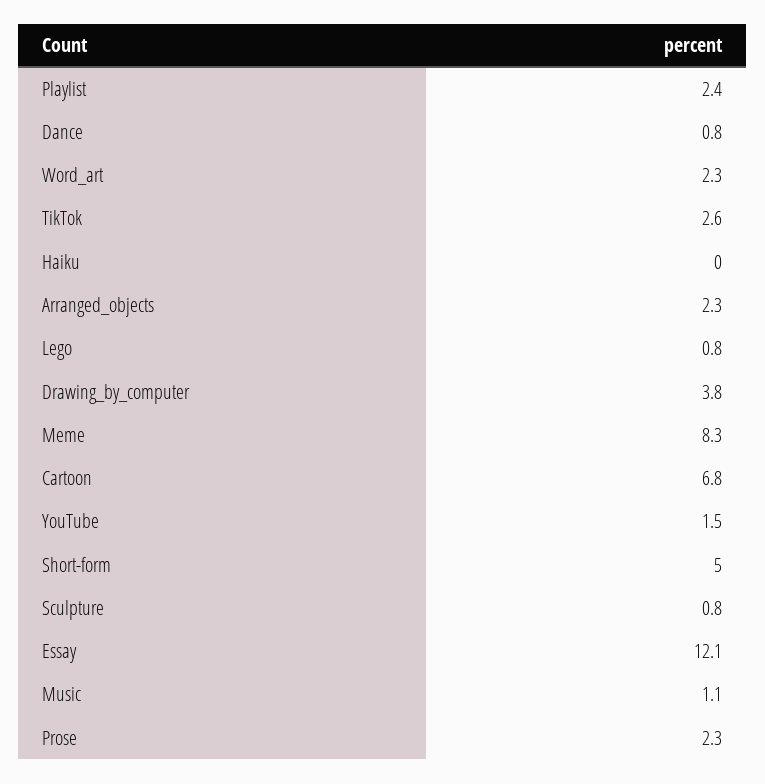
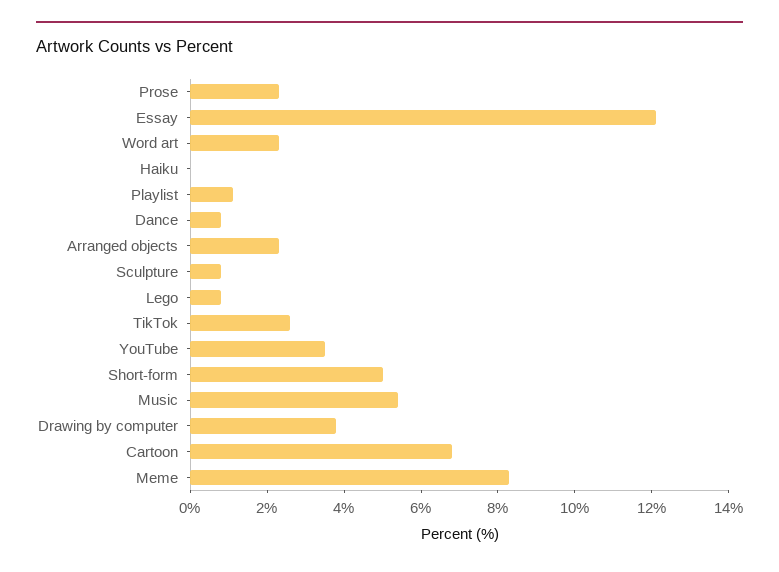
  {
-   "Playlist": 2.4,
+   "Playlist": 1,
    "Dance": 0.8,
    "Word_art": 2.3,
    "TikTok": 2.6,
    "Haiku": 0,
    "Arranged_objects": 2.3,
    "Lego": 0.8,
    "Drawing_by_computer": 3.8,
    "Meme": 8.3,
    "Cartoon": 6.8,
-   "YouTube": 1.5,
+   "YouTube": 3.5,
    "Short-form": 5,
    "Sculpture": 0.8,
    "Essay": 12.1,
-   "Music": 1.1,
+   "Music": 5.5,
    "Prose": 2.3
  }

